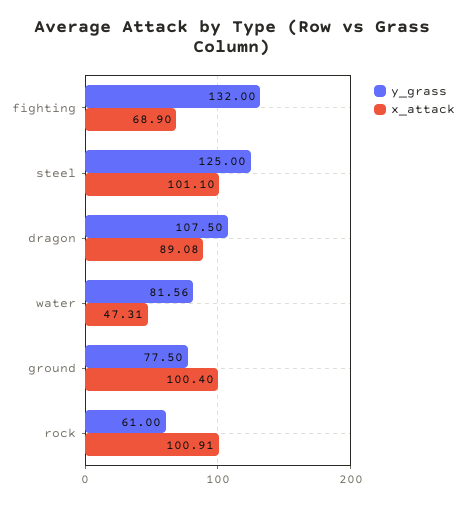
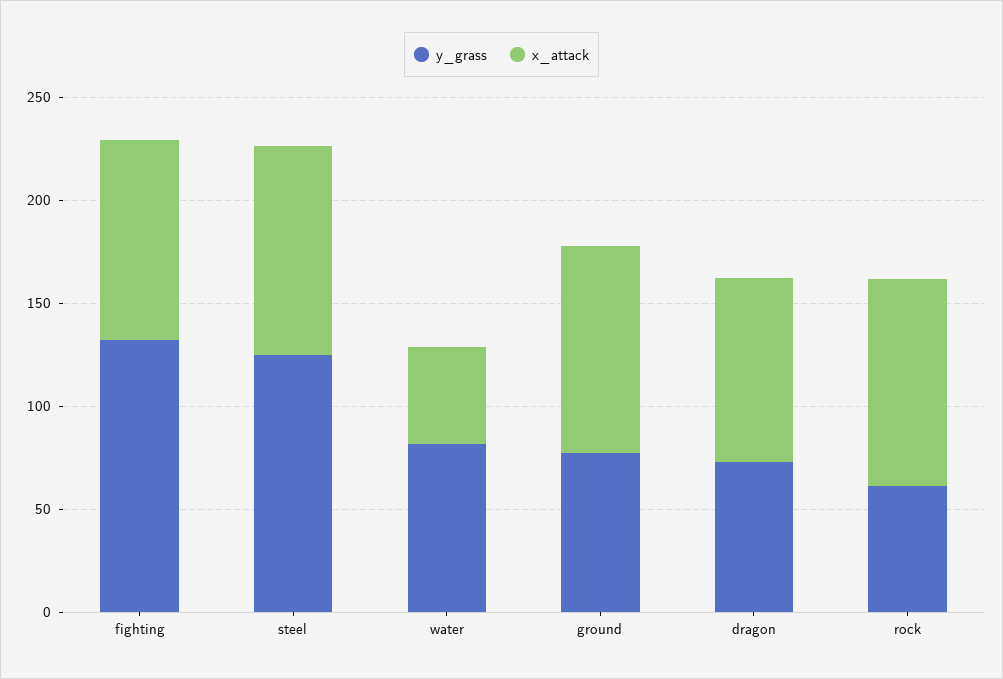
  {
    "y_grass": {
      "fighting": 132,
      "steel": 125,
-     "dragon": 107.5,
+     "dragon": 70,
      "water": 81.56,
      "ground": 77.5,
      "rock": 61
    },
    "x_attack": {
-     "fighting": 68.9,
+     "fighting": 100,
      "steel": 101.1,
      "dragon": 89.08,
      "water": 47.31,
      "ground": 100.4,
      "rock": 100.91
    }
  }

